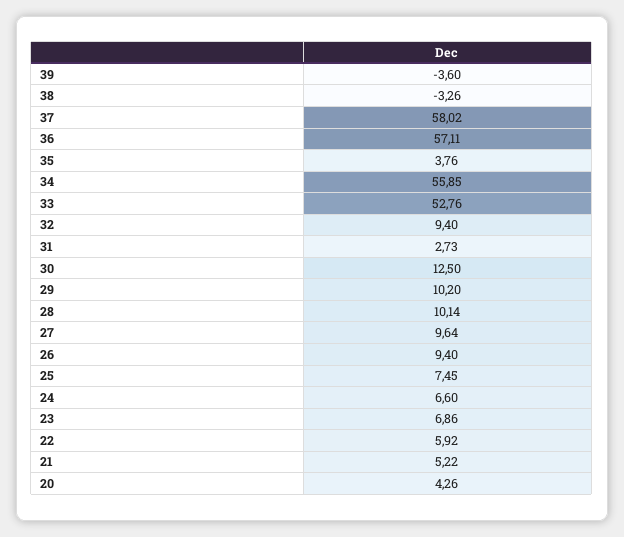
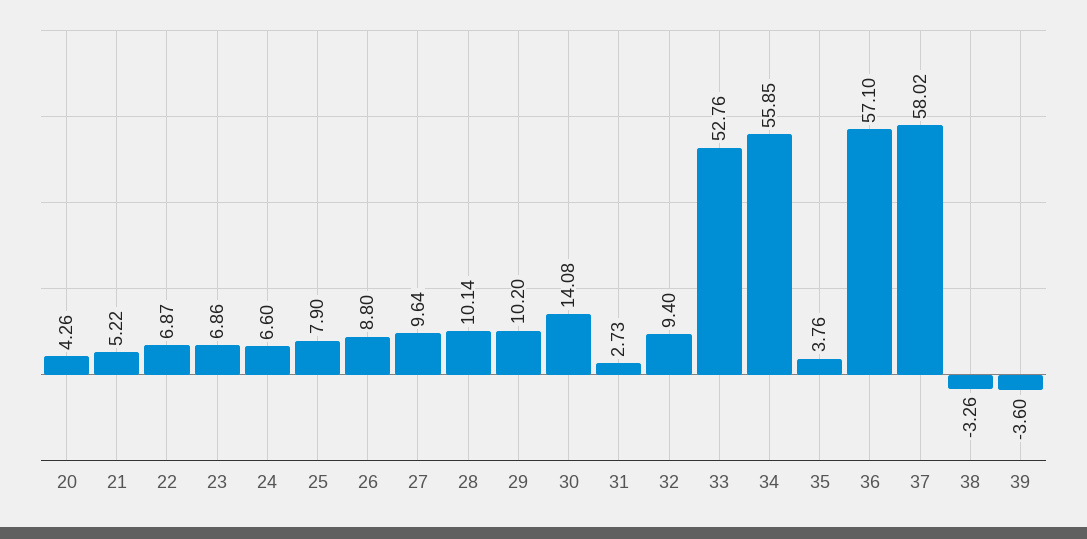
  {
    "39": -3.6,
    "38": -3.26,
    "37": 58.02,
-   "36": 57.11,
+   "36": 57.1,
    "35": 3.76,
    "34": 55.85,
    "33": 52.76,
    "32": 9.4,
    "31": 2.73,
-   "30": 12.5,
+   "30": 14.08,
    "29": 10.2,
    "28": 10.14,
    "27": 9.64,
-   "26": 9.4,
+   "26": 8.8,
-   "25": 7.45,
+   "25": 7.9,
    "24": 6.6,
    "23": 6.86,
-   "22": 5.92,
+   "22": 6.87,
    "21": 5.22,
    "20": 4.26
  }

